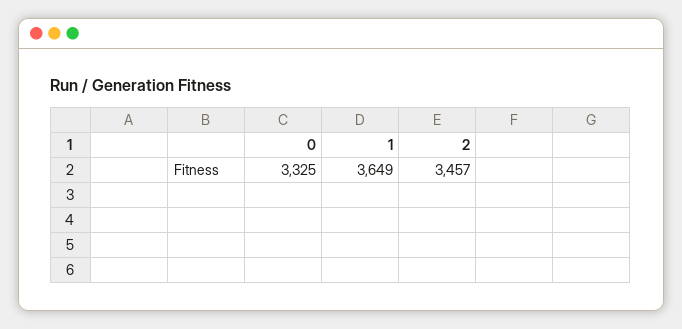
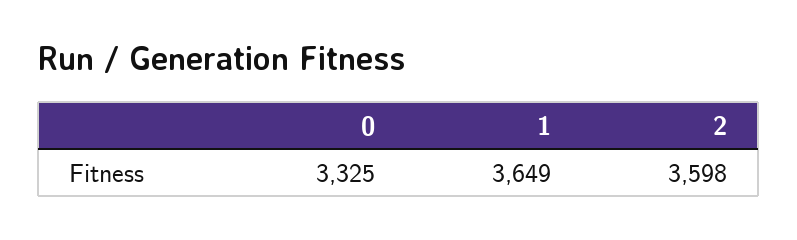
  {
    "0": 3325,
    "1": 3649,
-   "2": 3457
+   "2": 3598
  }

